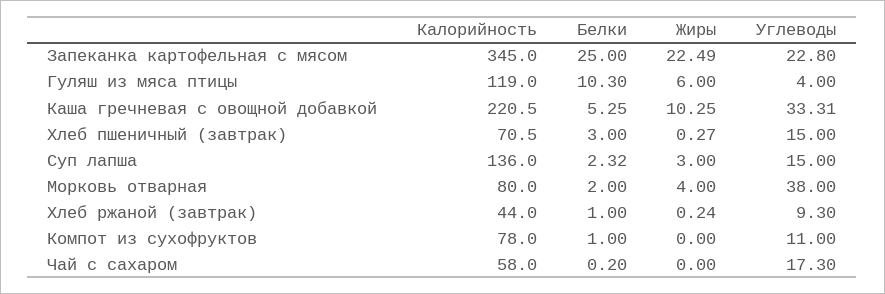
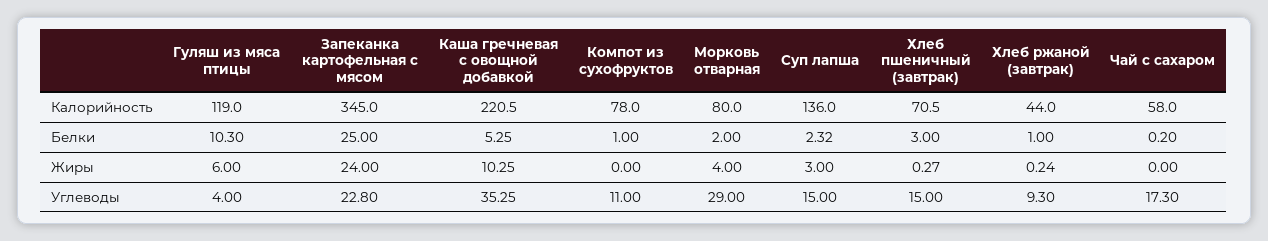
  {
    "Калорийность": {
      "Запеканка картофельная с мясом": 345,
      "Гуляш из мяса птицы": 119,
      "Каша гречневая с овощной добавкой": 220.5,
      "Хлеб пшеничный (завтрак)": 70.5,
      "Суп лапша": 136,
      "Морковь отварная": 80,
      "Хлеб ржаной (завтрак)": 44,
      "Компот из сухофруктов": 78,
      "Чай с сахаром": 58
    },
    "Белки": {
      "Запеканка картофельная с мясом": 25,
      "Гуляш из мяса птицы": 10.3,
      "Каша гречневая с овощной добавкой": 5.25,
      "Хлеб пшеничный (завтрак)": 3,
      "Суп лапша": 2.32,
      "Морковь отварная": 2,
      "Хлеб ржаной (завтрак)": 1,
      "Компот из сухофруктов": 1,
      "Чай с сахаром": 0.2
    },
    "Жиры": {
-     "Запеканка картофельная с мясом": 22.49,
+     "Запеканка картофельная с мясом": 24,
      "Гуляш из мяса птицы": 6,
      "Каша гречневая с овощной добавкой": 10.25,
      "Хлеб пшеничный (завтрак)": 0.27,
      "Суп лапша": 3,
      "Морковь отварная": 4,
      "Хлеб ржаной (завтрак)": 0.24,
      "Компот из сухофруктов": 0,
      "Чай с сахаром": 0
    },
    "Углеводы": {
      "Запеканка картофельная с мясом": 22.8,
      "Гуляш из мяса птицы": 4,
-     "Каша гречневая с овощной добавкой": 33.31,
+     "Каша гречневая с овощной добавкой": 35.25,
      "Хлеб пшеничный (завтрак)": 15,
      "Суп лапша": 15,
-     "Морковь отварная": 38,
+     "Морковь отварная": 29,
      "Хлеб ржаной (завтрак)": 9.3,
      "Компот из сухофруктов": 11,
      "Чай с сахаром": 17.3
    }
  }

